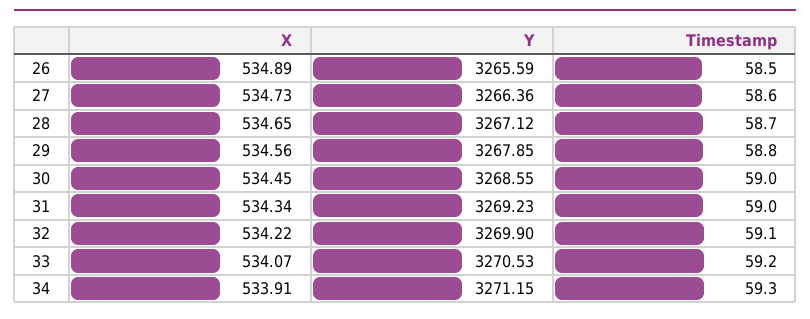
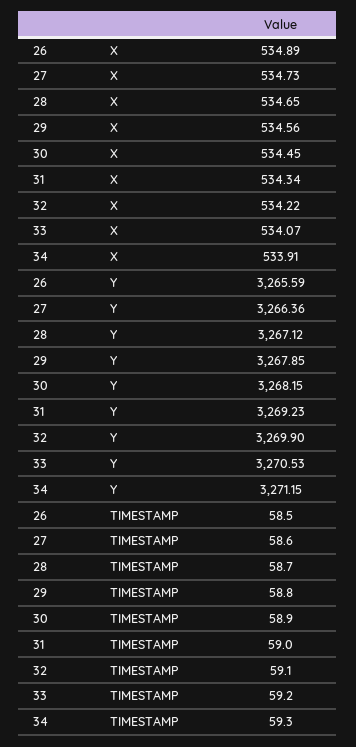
  {
    "X": {
      "26": 534.89,
      "27": 534.73,
      "28": 534.65,
      "29": 534.56,
      "30": 534.45,
      "31": 534.34,
      "32": 534.22,
      "33": 534.07,
      "34": 533.91
    },
    "Y": {
      "26": 3265.59,
      "27": 3266.36,
      "28": 3267.12,
      "29": 3267.85,
-     "30": 3268.55,
+     "30": 3268.15,
      "31": 3269.23,
      "32": 3269.9,
      "33": 3270.53,
      "34": 3271.15
    },
    "Timestamp": {
      "26": 58.5,
      "27": 58.6,
      "28": 58.7,
      "29": 58.8,
-     "30": 59,
+     "30": 58.9,
      "31": 59,
      "32": 59.1,
      "33": 59.2,
      "34": 59.3
    }
  }

